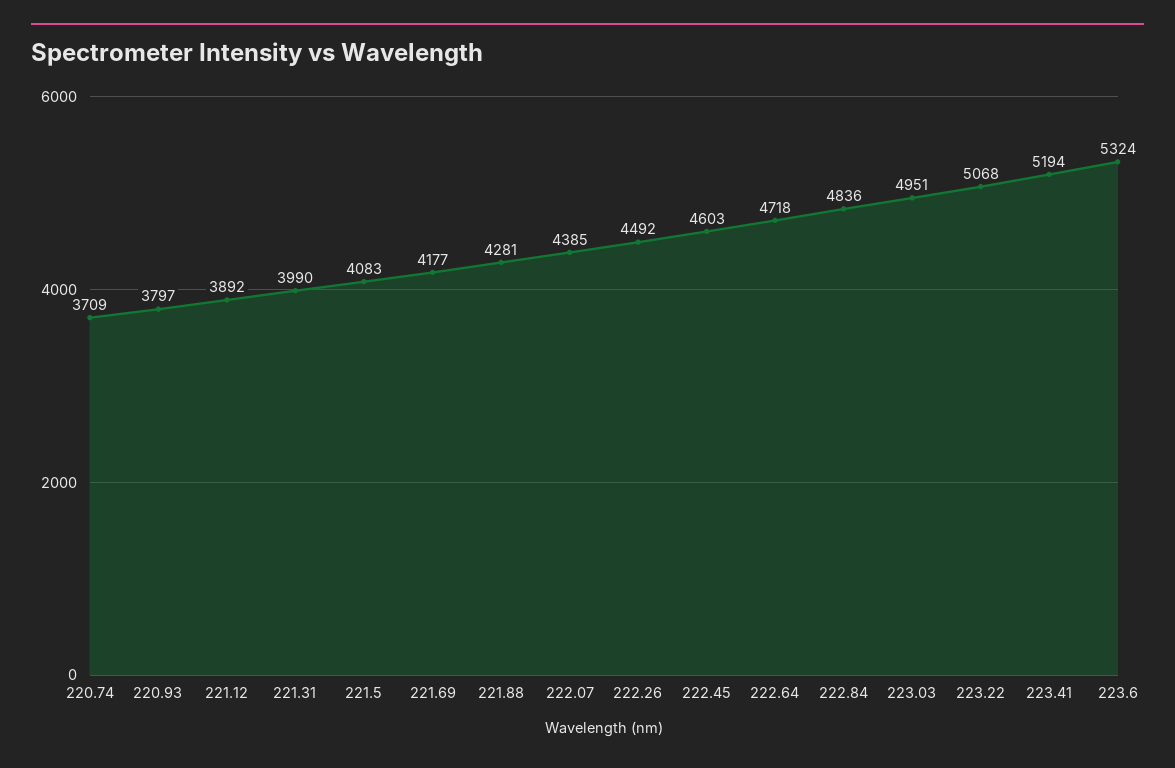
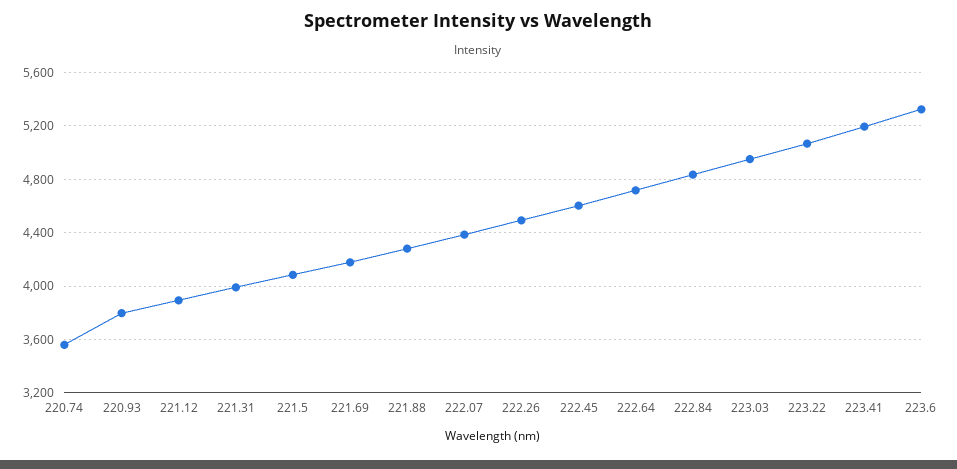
  {
-   "220.74": 3709,
+   "220.74": 3550,
    "220.93": 3797,
    "221.12": 3892,
    "221.31": 3990,
    "221.5": 4083,
    "221.69": 4177,
    "221.88": 4281,
    "222.07": 4385,
    "222.26": 4492,
    "222.45": 4603,
    "222.64": 4718,
    "222.84": 4836,
    "223.03": 4951,
    "223.22": 5068,
    "223.41": 5194,
    "223.6": 5324
  }

